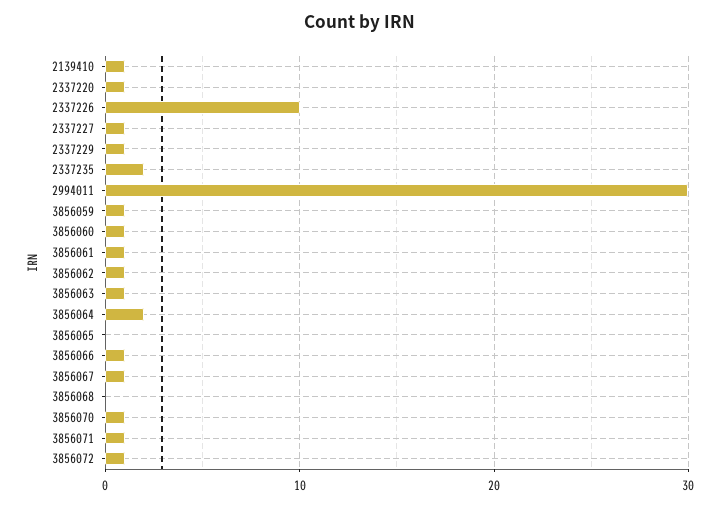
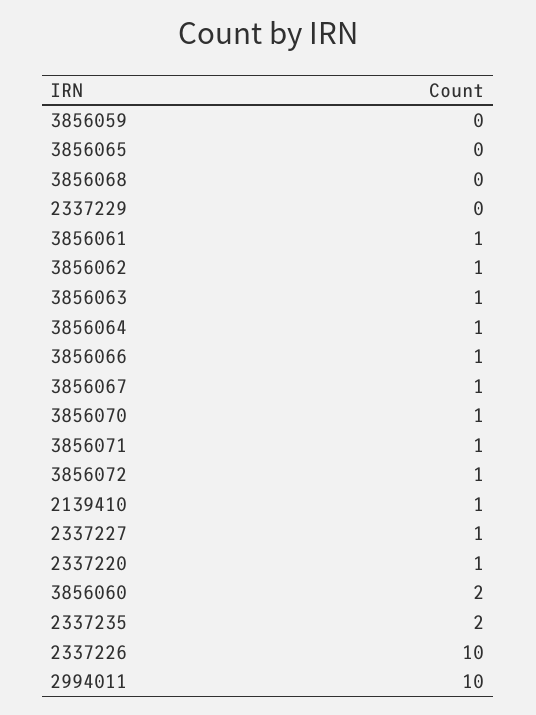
  {
    "2139410": 1,
    "2337220": 1,
    "2337226": 10,
    "2337227": 1,
-   "2337229": 1,
+   "2337229": 0,
    "2337235": 2,
-   "2994011": 30,
+   "2994011": 10,
-   "3856059": 1,
+   "3856059": 0,
-   "3856060": 1,
+   "3856060": 2,
    "3856061": 1,
    "3856062": 1,
    "3856063": 1,
-   "3856064": 2,
+   "3856064": 1,
    "3856065": 0,
    "3856066": 1,
    "3856067": 1,
    "3856068": 0,
    "3856070": 1,
    "3856071": 1,
    "3856072": 1
  }

